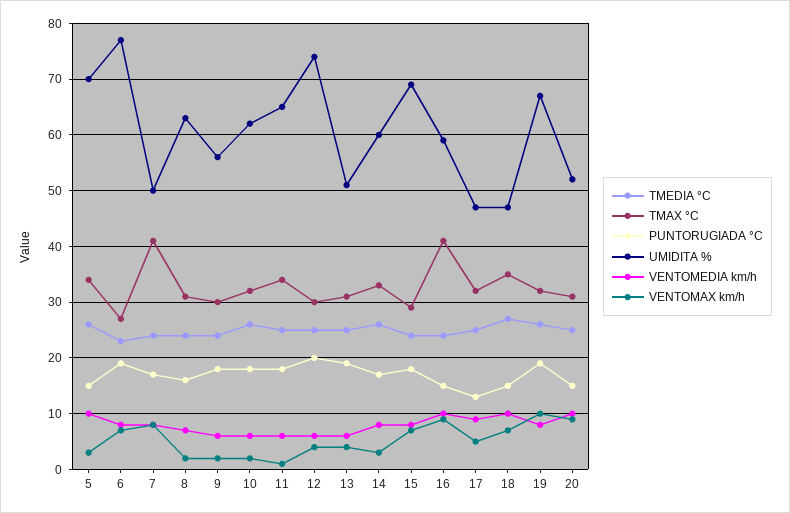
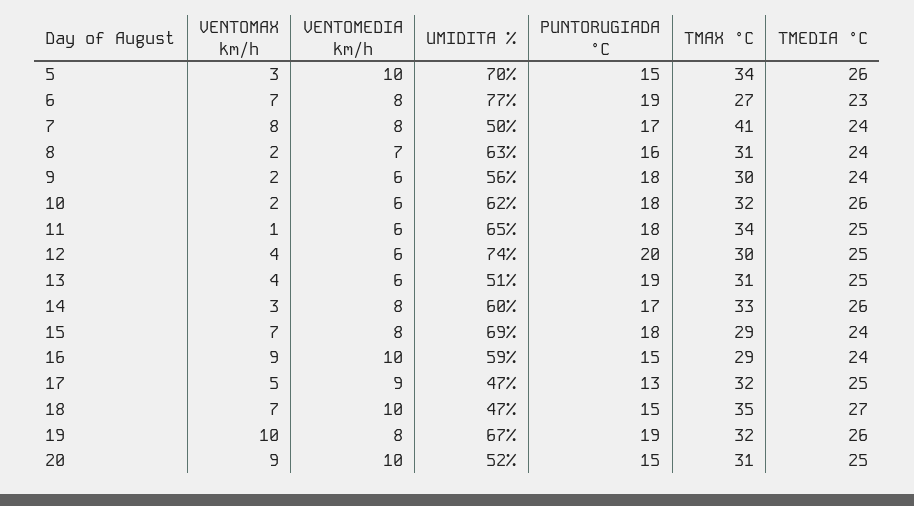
  {
    "TMEDIA °C": {
      "5": 26,
      "6": 23,
      "7": 24,
      "8": 24,
      "9": 24,
      "10": 26,
      "11": 25,
      "12": 25,
      "13": 25,
      "14": 26,
      "15": 24,
      "16": 24,
      "17": 25,
      "18": 27,
      "19": 26,
      "20": 25
    },
    "TMAX °C": {
      "5": 34,
      "6": 27,
      "7": 41,
      "8": 31,
      "9": 30,
      "10": 32,
      "11": 34,
      "12": 30,
      "13": 31,
      "14": 33,
      "15": 29,
-     "16": 40,
+     "16": 29,
      "17": 32,
      "18": 35,
      "19": 32,
      "20": 31
    },
    "PUNTORUGIADA °C": {
      "5": 15,
      "6": 19,
      "7": 17,
      "8": 16,
      "9": 18,
      "10": 18,
      "11": 18,
      "12": 20,
      "13": 19,
      "14": 17,
      "15": 18,
      "16": 15,
      "17": 13,
      "18": 15,
      "19": 19,
      "20": 15
    },
    "UMIDITA %": {
      "5": 70,
      "6": 77,
      "7": 50,
      "8": 63,
      "9": 56,
      "10": 62,
      "11": 65,
      "12": 74,
      "13": 51,
      "14": 60,
      "15": 69,
      "16": 59,
      "17": 47,
      "18": 47,
      "19": 67,
      "20": 52
    },
    "VENTOMEDIA km/h": {
      "5": 10,
      "6": 8,
      "7": 8,
      "8": 7,
      "9": 6,
      "10": 6,
      "11": 6,
      "12": 6,
      "13": 6,
      "14": 8,
      "15": 8,
      "16": 10,
      "17": 9,
      "18": 10,
      "19": 8,
      "20": 10
    },
    "VENTOMAX km/h": {
      "5": 3,
      "6": 7,
      "7": 8,
      "8": 2,
      "9": 2,
      "10": 2,
      "11": 1,
      "12": 4,
      "13": 4,
      "14": 3,
      "15": 7,
      "16": 9,
      "17": 5,
      "18": 7,
      "19": 10,
      "20": 9
    }
  }

